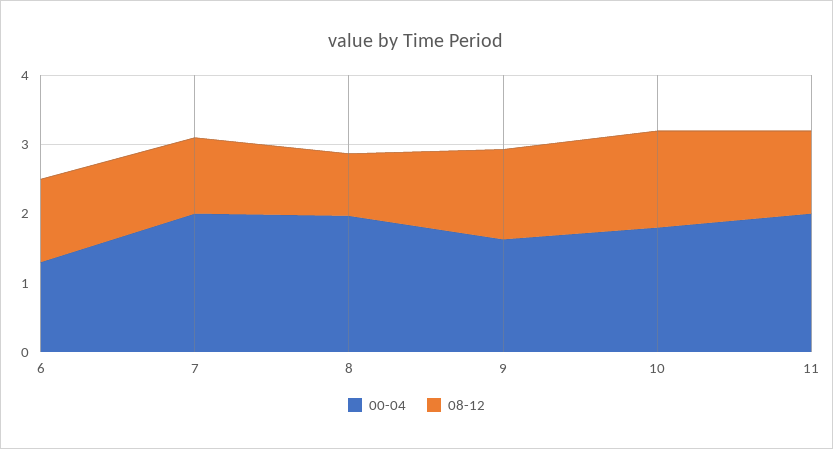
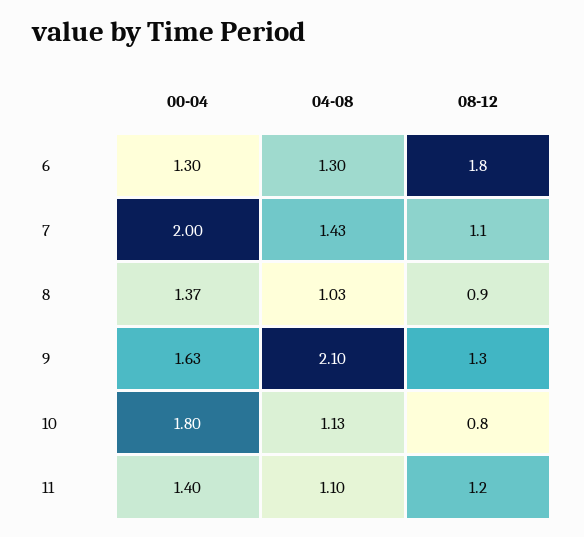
  {
    "00-04": {
      "6": 1.3,
      "7": 2,
-     "8": 2,
+     "8": 1.37,
      "9": 1.63,
      "10": 1.8,
-     "11": 2
+     "11": 1.4
    },
    "08-12": {
-     "6": 1.2,
+     "6": 1.8,
      "7": 1.1,
      "8": 0.9,
      "9": 1.3,
-     "10": 1.4,
+     "10": 0.8,
      "11": 1.2
-   }
+   },
+   "04-08": {
+     "6": 1.3,
+     "7": 1.43,
+     "8": 1.03,
+     "9": 2.1,
+     "10": 1.13,
+     "11": 1.1
+   }
  }

